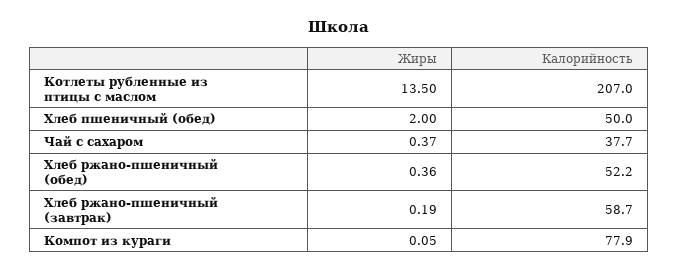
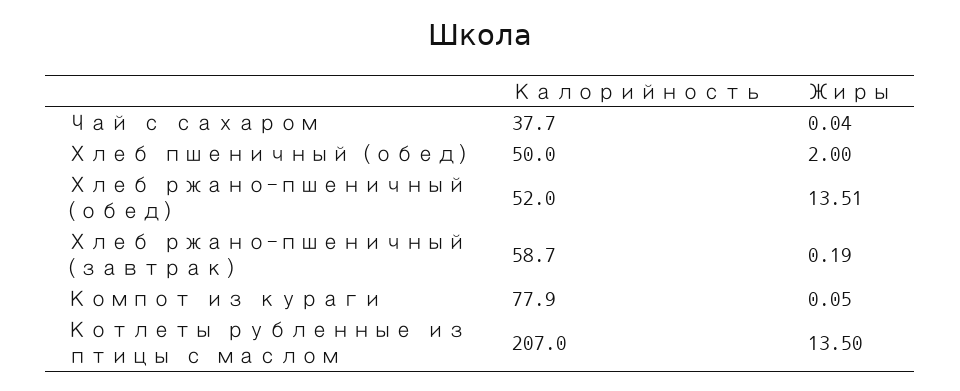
  {
    "Жиры": {
      "Котлеты рубленные из птицы с маслом": 13.5,
      "Хлеб пшеничный (обед)": 2,
-     "Чай с сахаром": 0.37,
+     "Чай с сахаром": 0.04,
-     "Хлеб ржано-пшеничный (обед)": 0.36,
+     "Хлеб ржано-пшеничный (обед)": 13.51,
      "Хлеб ржано-пшеничный (завтрак)": 0.19,
      "Компот из кураги": 0.05
    },
    "Калорийность": {
      "Котлеты рубленные из птицы с маслом": 207,
      "Хлеб пшеничный (обед)": 50,
      "Чай с сахаром": 37.7,
-     "Хлеб ржано-пшеничный (обед)": 52.2,
+     "Хлеб ржано-пшеничный (обед)": 52,
      "Хлеб ржано-пшеничный (завтрак)": 58.7,
      "Компот из кураги": 77.9
    }
  }

